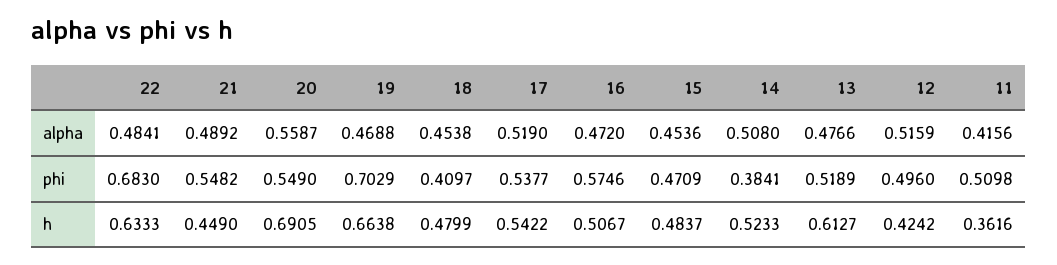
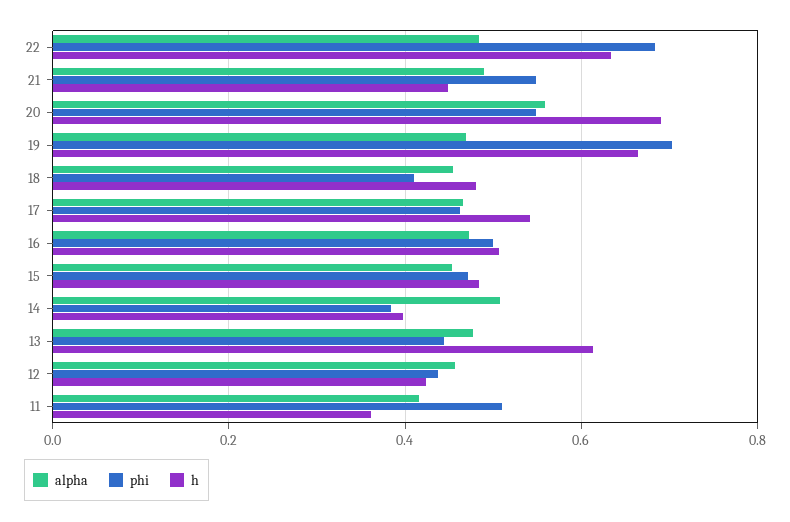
  {
    "alpha": {
      "22": 0.4841,
      "21": 0.4892,
      "20": 0.5587,
      "19": 0.4688,
      "18": 0.4538,
-     "17": 0.519,
+     "17": 0.46,
      "16": 0.472,
      "15": 0.4536,
      "14": 0.508,
      "13": 0.4766,
-     "12": 0.5159,
+     "12": 0.46,
      "11": 0.4156
    },
    "phi": {
      "22": 0.683,
      "21": 0.5482,
      "20": 0.549,
      "19": 0.7029,
      "18": 0.4097,
-     "17": 0.5377,
+     "17": 0.46,
-     "16": 0.5746,
+     "16": 0.5,
      "15": 0.4709,
      "14": 0.3841,
-     "13": 0.5189,
+     "13": 0.44,
-     "12": 0.496,
+     "12": 0.44,
      "11": 0.5098
    },
    "h": {
      "22": 0.6333,
      "21": 0.449,
      "20": 0.6905,
      "19": 0.6638,
      "18": 0.4799,
      "17": 0.5422,
      "16": 0.5067,
      "15": 0.4837,
-     "14": 0.5233,
+     "14": 0.4,
      "13": 0.6127,
      "12": 0.4242,
      "11": 0.3616
    }
  }

